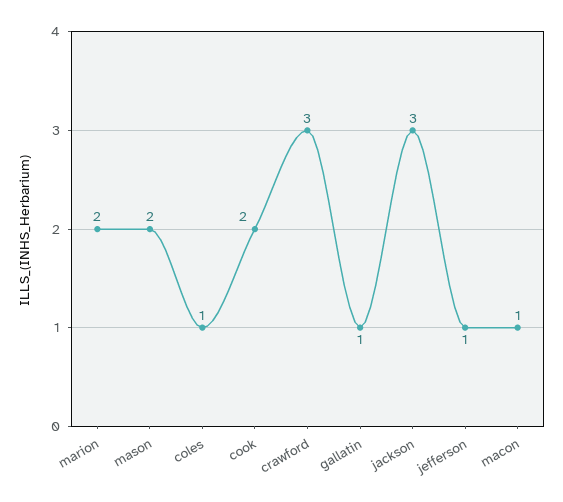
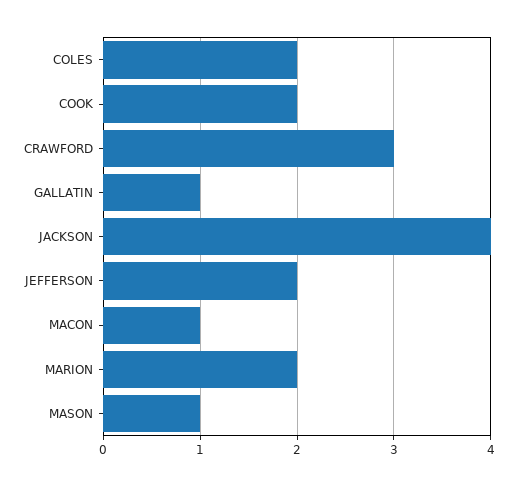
  {
    "marion": 2,
-   "mason": 2,
+   "mason": 1,
-   "coles": 1,
+   "coles": 2,
    "cook": 2,
    "crawford": 3,
    "gallatin": 1,
-   "jackson": 3,
+   "jackson": 4,
-   "jefferson": 1,
+   "jefferson": 2,
    "macon": 1
  }

